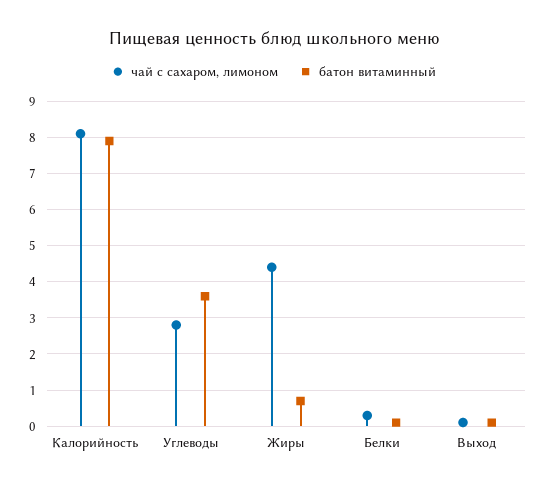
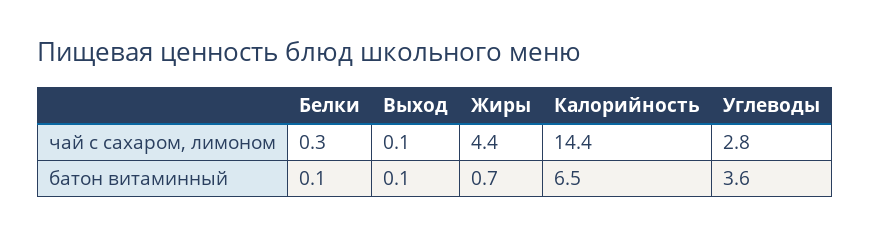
  {
    "чай с сахаром, лимоном": {
-     "Калорийность": 8,
+     "Калорийность": 14.4,
      "Углеводы": 2.8,
      "Жиры": 4.4,
      "Белки": 0.3,
      "Выход": 0.1
    },
    "батон витаминный": {
-     "Калорийность": 8,
+     "Калорийность": 6.5,
      "Углеводы": 3.6,
      "Жиры": 0.7,
      "Белки": 0.1,
      "Выход": 0.1
    }
  }

